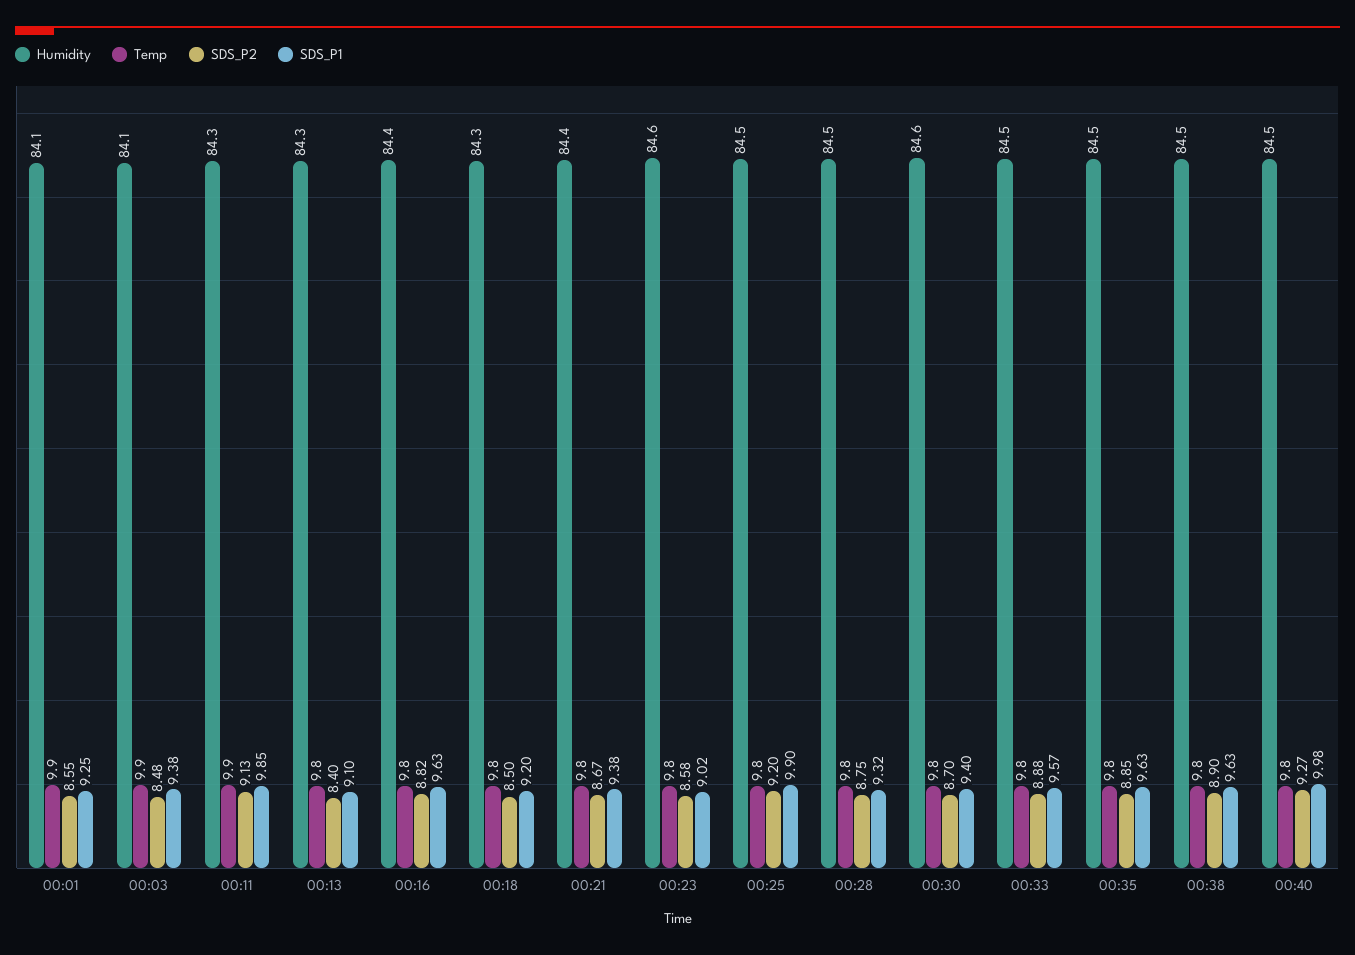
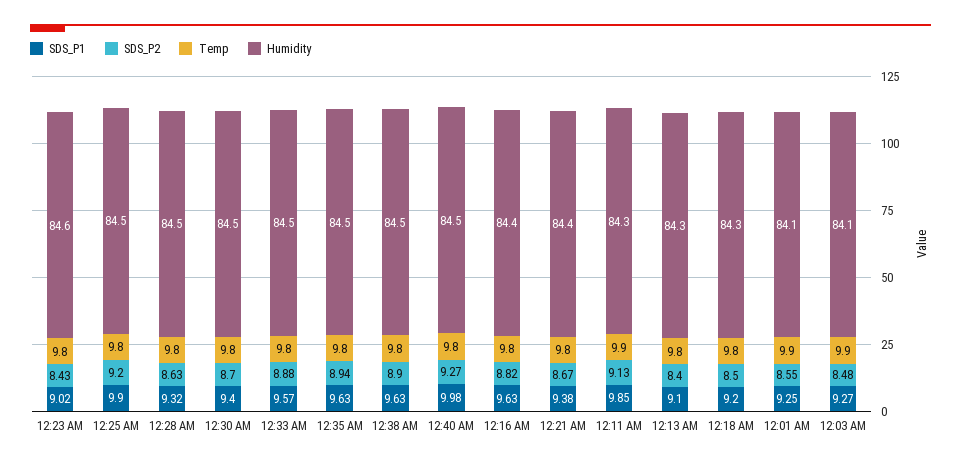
  {
    "Humidity": {
      "00:01": 84.1,
      "00:03": 84.1,
      "00:11": 84.3,
      "00:13": 84.3,
      "00:16": 84.4,
      "00:18": 84.3,
      "00:21": 84.4,
      "00:23": 84.6,
      "00:25": 84.5,
      "00:28": 84.5,
-     "00:30": 84.6,
+     "00:30": 84.5,
      "00:33": 84.5,
      "00:35": 84.5,
      "00:38": 84.5,
      "00:40": 84.5
    },
    "Temp": {
      "00:01": 9.9,
      "00:03": 9.9,
      "00:11": 9.9,
      "00:13": 9.8,
      "00:16": 9.8,
      "00:18": 9.8,
      "00:21": 9.8,
      "00:23": 9.8,
      "00:25": 9.8,
      "00:28": 9.8,
      "00:30": 9.8,
      "00:33": 9.8,
      "00:35": 9.8,
      "00:38": 9.8,
      "00:40": 9.8
    },
    "SDS_P2": {
      "00:01": 8.55,
      "00:03": 8.48,
      "00:11": 9.13,
      "00:13": 8.4,
      "00:16": 8.82,
      "00:18": 8.5,
      "00:21": 8.67,
-     "00:23": 8.58,
+     "00:23": 8.43,
      "00:25": 9.2,
-     "00:28": 8.75,
+     "00:28": 8.63,
      "00:30": 8.7,
      "00:33": 8.88,
-     "00:35": 8.85,
+     "00:35": 8.94,
      "00:38": 8.9,
      "00:40": 9.27
    },
    "SDS_P1": {
      "00:01": 9.25,
-     "00:03": 9.38,
+     "00:03": 9.27,
      "00:11": 9.85,
      "00:13": 9.1,
      "00:16": 9.63,
      "00:18": 9.2,
      "00:21": 9.38,
      "00:23": 9.02,
      "00:25": 9.9,
      "00:28": 9.32,
      "00:30": 9.4,
      "00:33": 9.57,
      "00:35": 9.63,
      "00:38": 9.63,
      "00:40": 9.98
    }
  }

